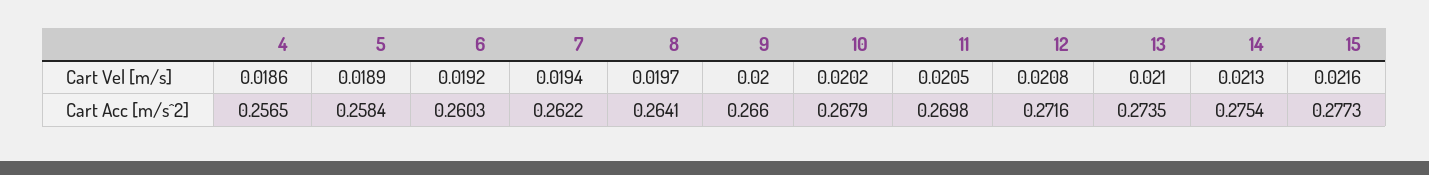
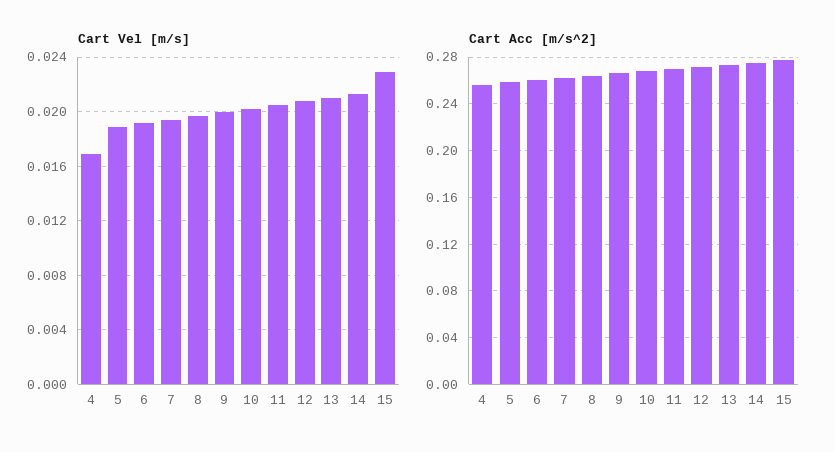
  {
    "Cart Vel [m/s]": {
-     "4": 0.0186,
+     "4": 0.017,
      "5": 0.0189,
      "6": 0.0192,
      "7": 0.0194,
      "8": 0.0197,
      "9": 0.02,
      "10": 0.0202,
      "11": 0.0205,
      "12": 0.0208,
      "13": 0.021,
      "14": 0.0213,
-     "15": 0.0216
+     "15": 0.023
    },
    "Cart Acc [m/s^2]": {
      "4": 0.2565,
      "5": 0.2584,
      "6": 0.2603,
      "7": 0.2622,
      "8": 0.2641,
      "9": 0.266,
      "10": 0.2679,
      "11": 0.2698,
      "12": 0.2716,
      "13": 0.2735,
      "14": 0.2754,
      "15": 0.2773
    }
  }

